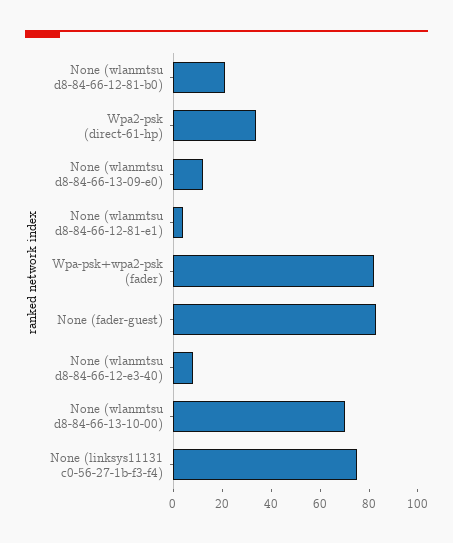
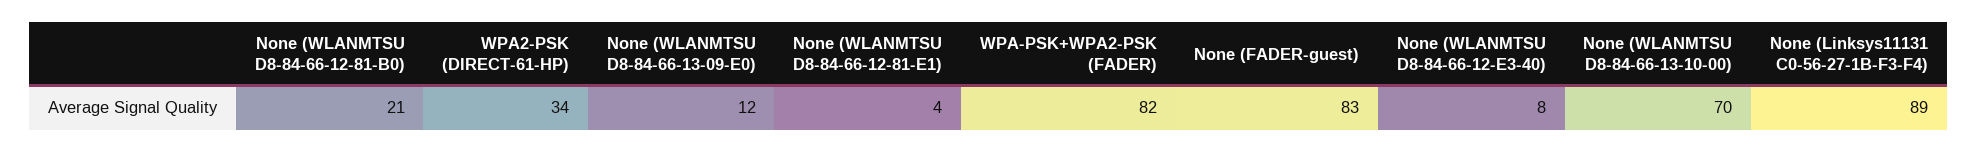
  {
    "None (wlanmtsu d8-84-66-12-81-b0)": 21,
    "Wpa2-psk (direct-61-hp)": 34,
    "None (wlanmtsu d8-84-66-13-09-e0)": 12,
    "None (wlanmtsu d8-84-66-12-81-e1)": 4,
    "Wpa-psk+wpa2-psk (fader)": 82,
    "None (fader-guest)": 83,
    "None (wlanmtsu d8-84-66-12-e3-40)": 8,
    "None (wlanmtsu d8-84-66-13-10-00)": 70,
-   "None (linksys11131 c0-56-27-1b-f3-f4)": 75
+   "None (linksys11131 c0-56-27-1b-f3-f4)": 89
  }

